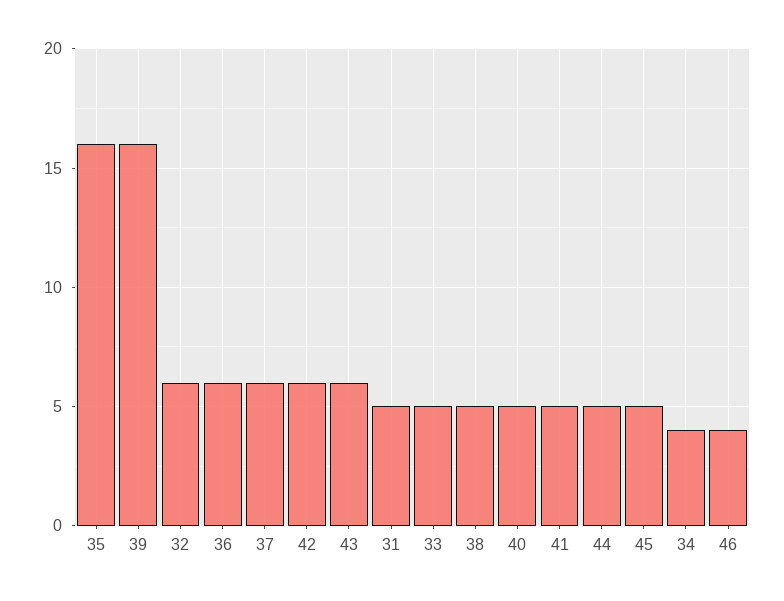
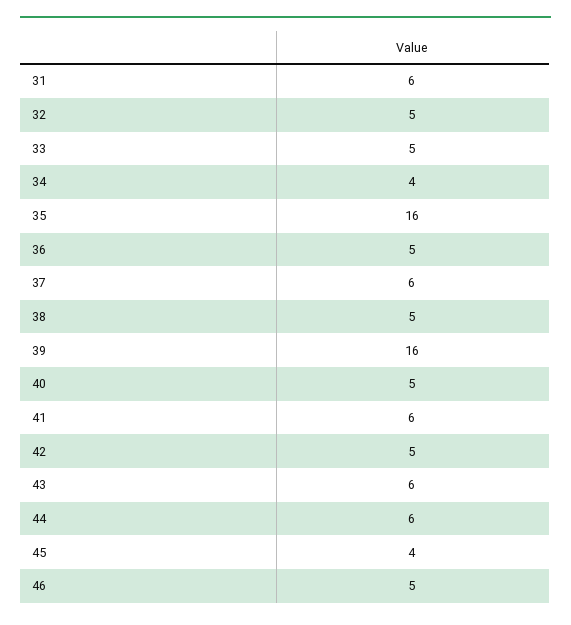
  {
    "35": 16,
    "39": 16,
-   "32": 6,
+   "32": 5,
-   "36": 6,
+   "36": 5,
    "37": 6,
-   "42": 6,
+   "42": 5,
    "43": 6,
-   "31": 5,
+   "31": 6,
    "33": 5,
    "38": 5,
    "40": 5,
-   "41": 5,
+   "41": 6,
-   "44": 5,
+   "44": 6,
-   "45": 5,
+   "45": 4,
    "34": 4,
-   "46": 4
+   "46": 5
  }

